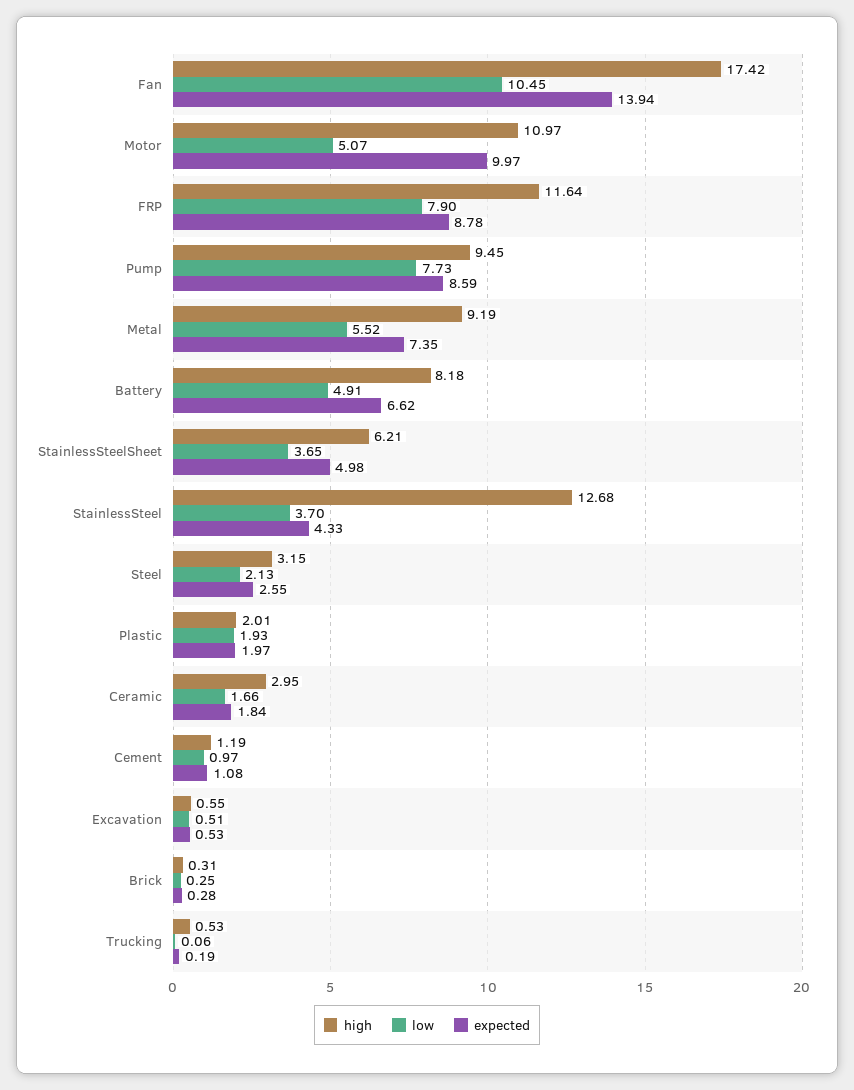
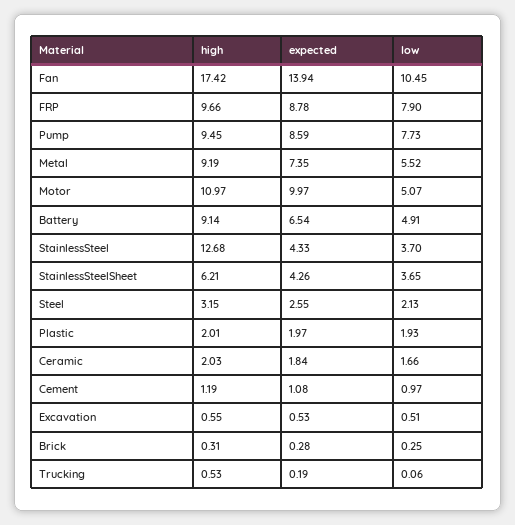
  {
    "high": {
      "Fan": 17.42,
      "Motor": 10.97,
-     "FRP": 11.64,
+     "FRP": 9.66,
      "Pump": 9.45,
      "Metal": 9.19,
-     "Battery": 8.18,
+     "Battery": 9.14,
      "StainlessSteelSheet": 6.21,
      "StainlessSteel": 12.68,
      "Steel": 3.15,
      "Plastic": 2.01,
-     "Ceramic": 2.95,
+     "Ceramic": 2.03,
      "Cement": 1.19,
      "Excavation": 0.55,
      "Brick": 0.31,
      "Trucking": 0.53
    },
    "low": {
      "Fan": 10.45,
      "Motor": 5.07,
      "FRP": 7.9,
      "Pump": 7.73,
      "Metal": 5.52,
      "Battery": 4.91,
      "StainlessSteelSheet": 3.65,
      "StainlessSteel": 3.7,
      "Steel": 2.13,
      "Plastic": 1.93,
      "Ceramic": 1.66,
      "Cement": 0.97,
      "Excavation": 0.51,
      "Brick": 0.25,
      "Trucking": 0.06
    },
    "expected": {
      "Fan": 13.94,
      "Motor": 9.97,
      "FRP": 8.78,
      "Pump": 8.59,
      "Metal": 7.35,
-     "Battery": 6.62,
+     "Battery": 6.54,
-     "StainlessSteelSheet": 4.98,
+     "StainlessSteelSheet": 4.26,
      "StainlessSteel": 4.33,
      "Steel": 2.55,
      "Plastic": 1.97,
      "Ceramic": 1.84,
      "Cement": 1.08,
      "Excavation": 0.53,
      "Brick": 0.28,
      "Trucking": 0.19
    }
  }

